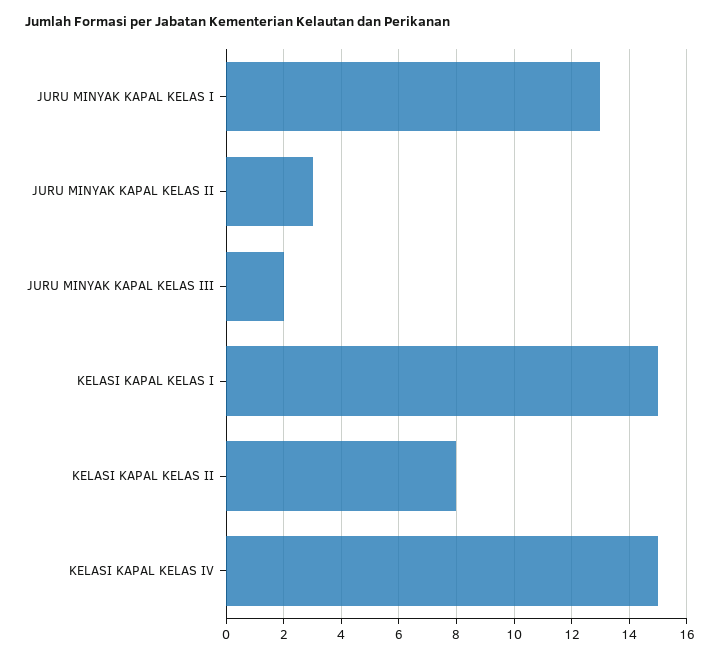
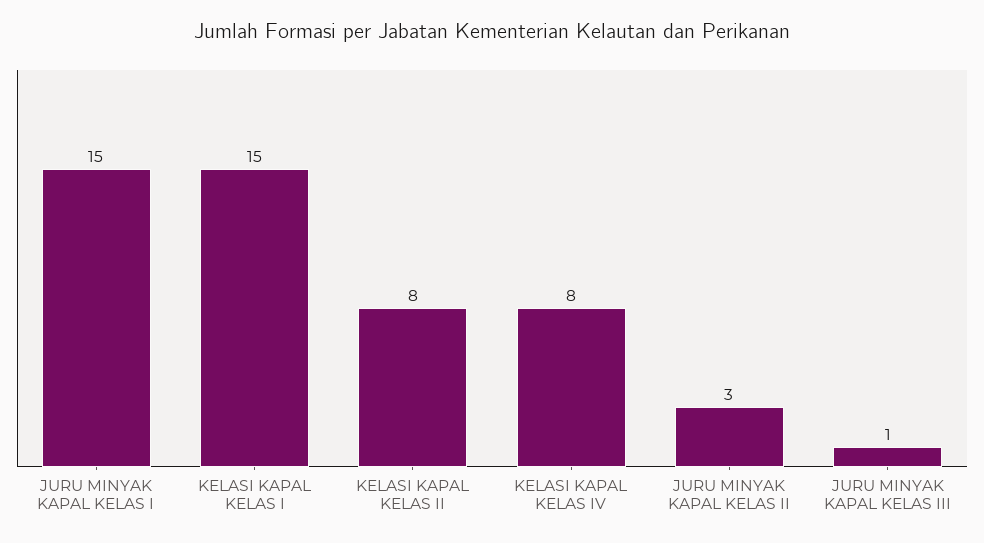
  {
-   "JURU MINYAK KAPAL KELAS I": 13,
+   "JURU MINYAK KAPAL KELAS I": 15,
    "JURU MINYAK KAPAL KELAS II": 3,
-   "JURU MINYAK KAPAL KELAS III": 2,
+   "JURU MINYAK KAPAL KELAS III": 1,
    "KELASI KAPAL KELAS I": 15,
    "KELASI KAPAL KELAS II": 8,
-   "KELASI KAPAL KELAS IV": 15
+   "KELASI KAPAL KELAS IV": 8
  }

